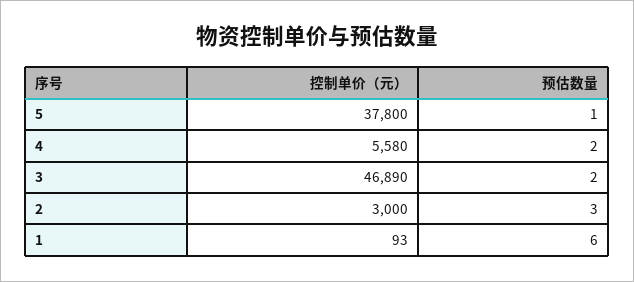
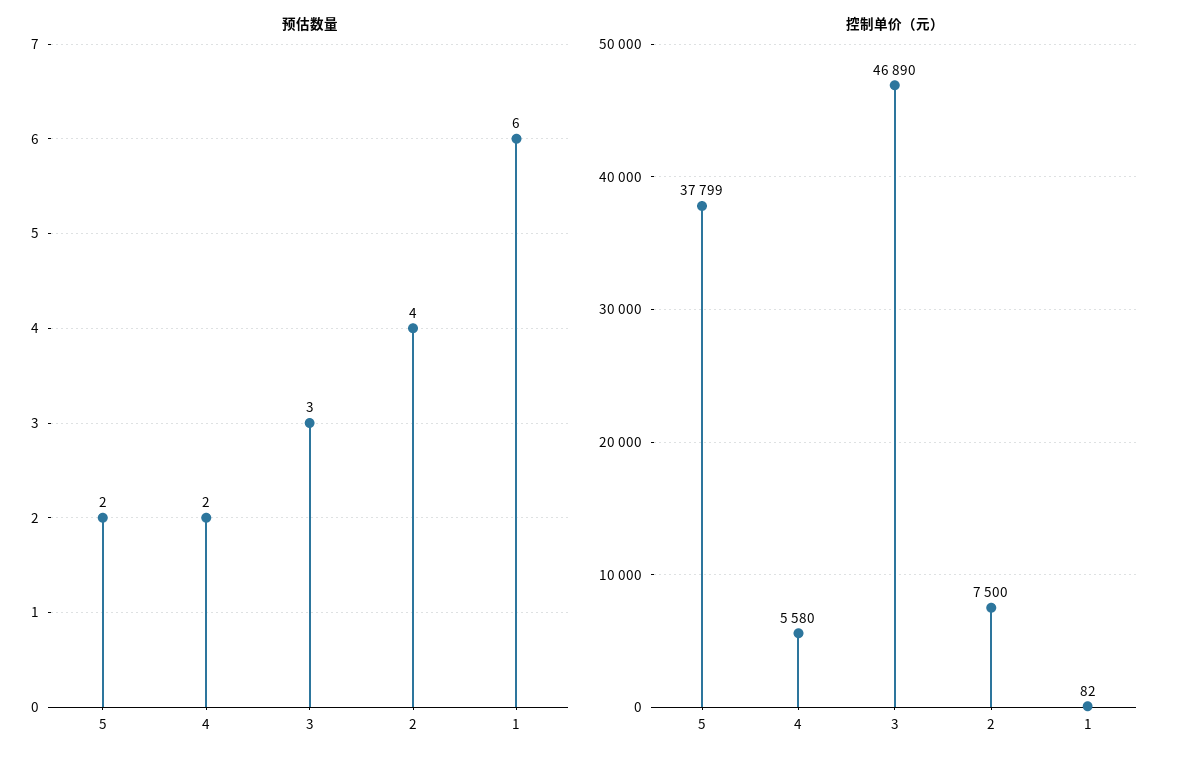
  {
    "控制单价（元）": {
-     "5": 37800,
+     "5": 37799,
      "4": 5580,
      "3": 46890,
-     "2": 3000,
+     "2": 7500,
-     "1": 93
+     "1": 82
    },
    "预估数量": {
-     "5": 1,
+     "5": 2,
      "4": 2,
-     "3": 2,
+     "3": 3,
-     "2": 3,
+     "2": 4,
      "1": 6
    }
  }

